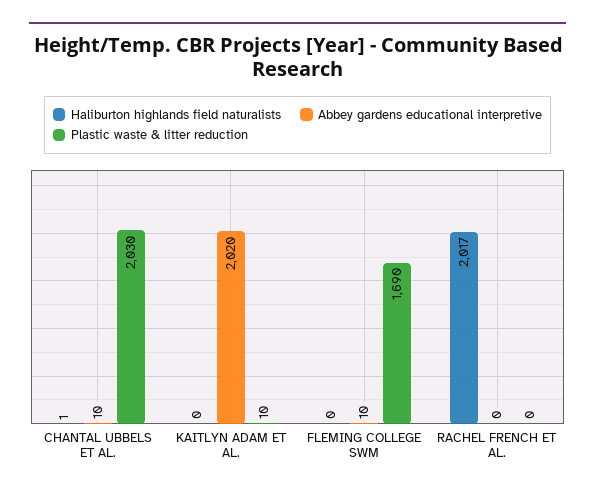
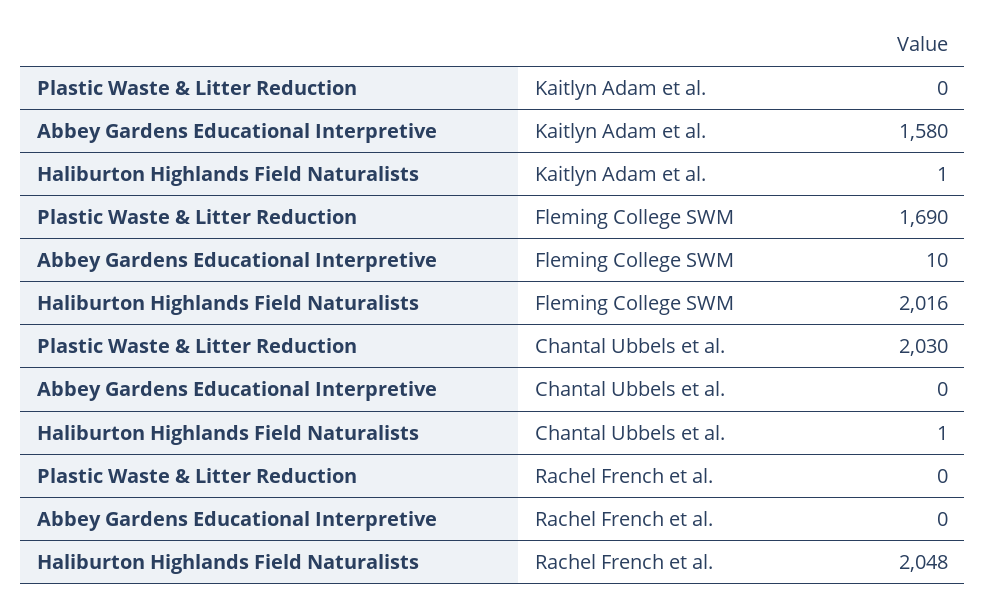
  {
    "Haliburton highlands field naturalists": {
      "CHANTAL UBBELS ET AL.": 1,
-     "KAITLYN ADAM ET AL.": 0,
+     "KAITLYN ADAM ET AL.": 1,
-     "FLEMING COLLEGE SWM": 0,
+     "FLEMING COLLEGE SWM": 2016,
-     "RACHEL FRENCH ET AL.": 2017
+     "RACHEL FRENCH ET AL.": 2048
    },
    "Abbey gardens educational interpretive": {
-     "CHANTAL UBBELS ET AL.": 10,
+     "CHANTAL UBBELS ET AL.": 0,
-     "KAITLYN ADAM ET AL.": 2020,
+     "KAITLYN ADAM ET AL.": 1580,
      "FLEMING COLLEGE SWM": 10,
      "RACHEL FRENCH ET AL.": 0
    },
    "Plastic waste & litter reduction": {
      "CHANTAL UBBELS ET AL.": 2030,
-     "KAITLYN ADAM ET AL.": 10,
+     "KAITLYN ADAM ET AL.": 0,
      "FLEMING COLLEGE SWM": 1690,
      "RACHEL FRENCH ET AL.": 0
    }
  }

